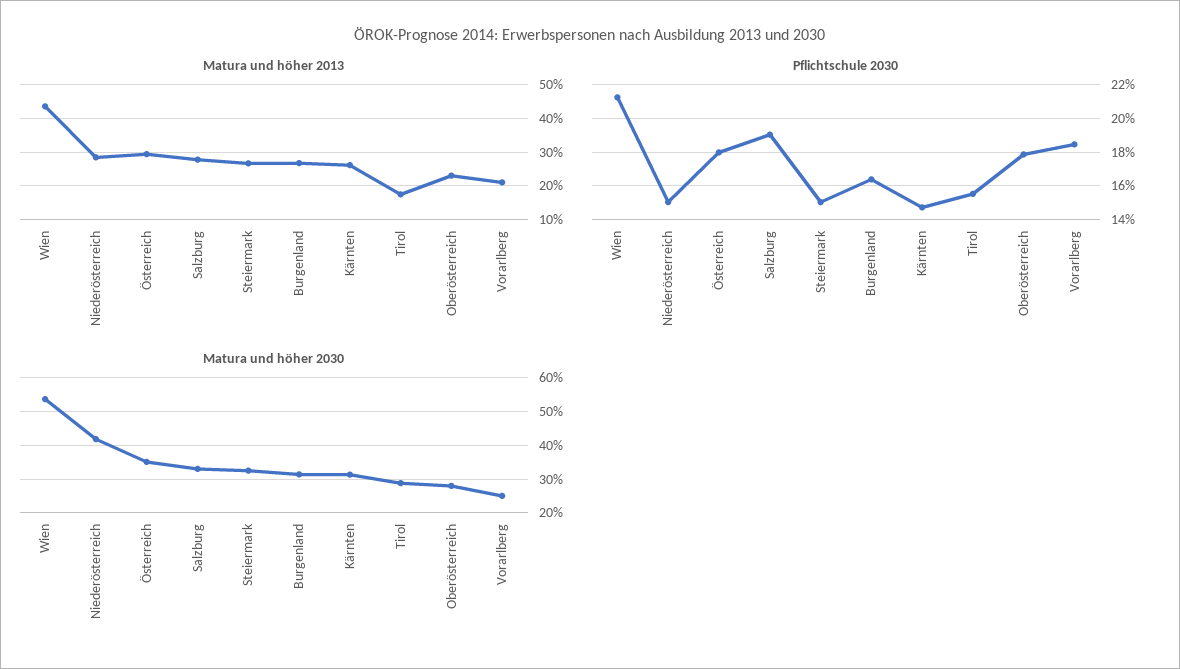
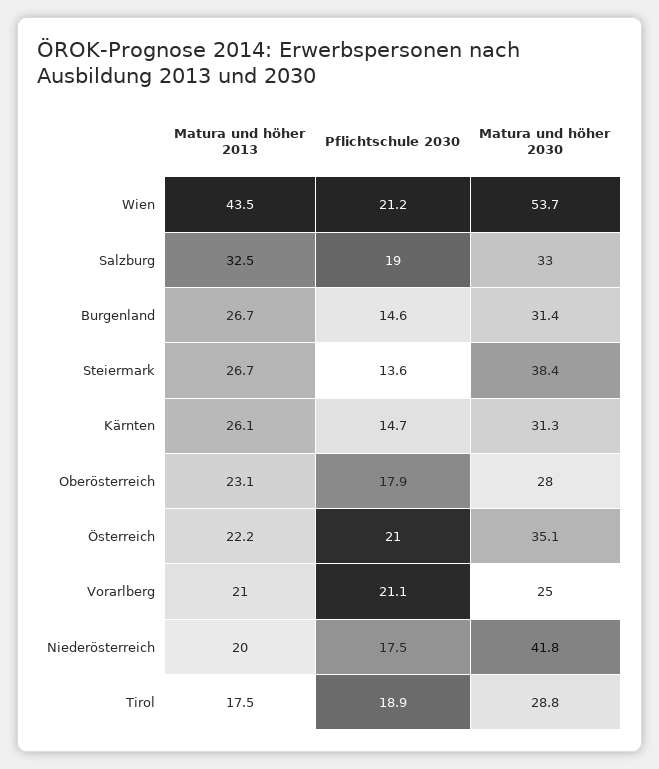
  {
    "Matura und höher 2013": {
      "Wien": 43.5,
-     "Niederösterreich": 28,
+     "Niederösterreich": 20,
-     "Österreich": 30,
+     "Österreich": 22.2,
-     "Salzburg": 28,
+     "Salzburg": 32.5,
      "Steiermark": 26.7,
      "Burgenland": 26.7,
      "Kärnten": 26.1,
      "Tirol": 17.5,
      "Oberösterreich": 23.1,
      "Vorarlberg": 21
    },
    "Pflichtschule 2030": {
      "Wien": 21.2,
-     "Niederösterreich": 15,
+     "Niederösterreich": 17.5,
-     "Österreich": 18,
+     "Österreich": 21,
      "Salzburg": 19,
-     "Steiermark": 15,
+     "Steiermark": 13.6,
-     "Burgenland": 16.5,
+     "Burgenland": 14.6,
      "Kärnten": 14.7,
-     "Tirol": 15.5,
+     "Tirol": 18.9,
      "Oberösterreich": 17.9,
-     "Vorarlberg": 18.5
+     "Vorarlberg": 21.1
    },
    "Matura und höher 2030": {
      "Wien": 53.7,
      "Niederösterreich": 41.8,
      "Österreich": 35.1,
      "Salzburg": 33,
-     "Steiermark": 32,
+     "Steiermark": 38.4,
      "Burgenland": 31.4,
      "Kärnten": 31.3,
      "Tirol": 28.8,
      "Oberösterreich": 28,
      "Vorarlberg": 25
    }
  }

